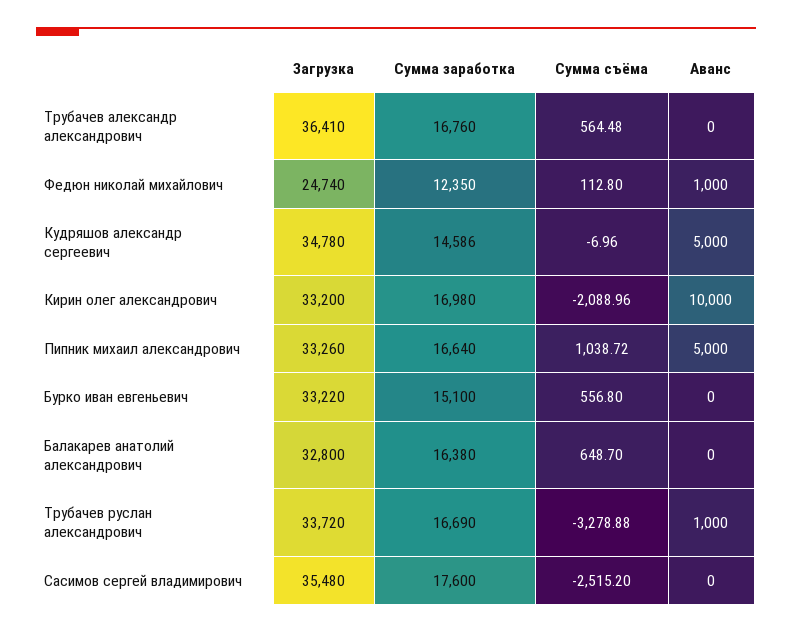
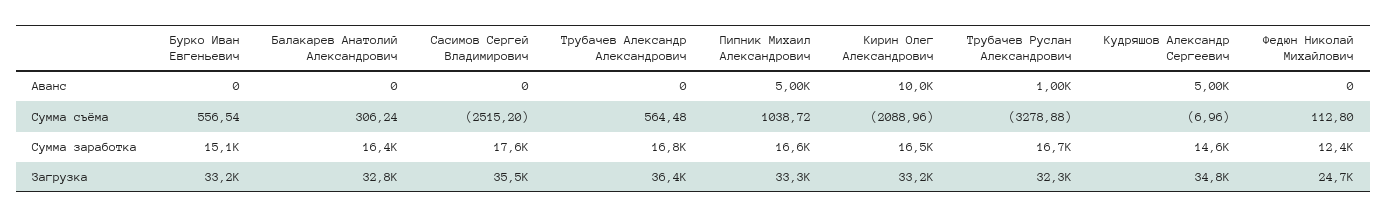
  {
    "Загрузка": {
      "Трубачев александр александрович": 36410,
      "Федюн николай михайлович": 24740,
      "Кудряшов александр сергеевич": 34780,
      "Кирин олег александрович": 33200,
      "Пипник михаил александрович": 33260,
      "Бурко иван евгеньевич": 33220,
      "Балакарев анатолий александрович": 32800,
-     "Трубачев руслан александрович": 33720,
+     "Трубачев руслан александрович": 32300,
      "Сасимов сергей владимирович": 35480
    },
    "Сумма заработка": {
      "Трубачев александр александрович": 16760,
      "Федюн николай михайлович": 12350,
      "Кудряшов александр сергеевич": 14586,
-     "Кирин олег александрович": 16980,
+     "Кирин олег александрович": 16500,
      "Пипник михаил александрович": 16640,
      "Бурко иван евгеньевич": 15100,
      "Балакарев анатолий александрович": 16380,
      "Трубачев руслан александрович": 16690,
      "Сасимов сергей владимирович": 17600
    },
    "Сумма съёма": {
      "Трубачев александр александрович": 564.48,
      "Федюн николай михайлович": 112.8,
      "Кудряшов александр сергеевич": -6.96,
      "Кирин олег александрович": -2088.96,
      "Пипник михаил александрович": 1038.72,
-     "Бурко иван евгеньевич": 556.8,
+     "Бурко иван евгеньевич": 556.54,
-     "Балакарев анатолий александрович": 648.7,
+     "Балакарев анатолий александрович": 306.24,
      "Трубачев руслан александрович": -3278.88,
      "Сасимов сергей владимирович": -2515.2
    },
    "Аванс": {
      "Трубачев александр александрович": 0,
-     "Федюн николай михайлович": 1000,
+     "Федюн николай михайлович": 0,
      "Кудряшов александр сергеевич": 5000,
      "Кирин олег александрович": 10000,
      "Пипник михаил александрович": 5000,
      "Бурко иван евгеньевич": 0,
      "Балакарев анатолий александрович": 0,
      "Трубачев руслан александрович": 1000,
      "Сасимов сергей владимирович": 0
    }
  }

